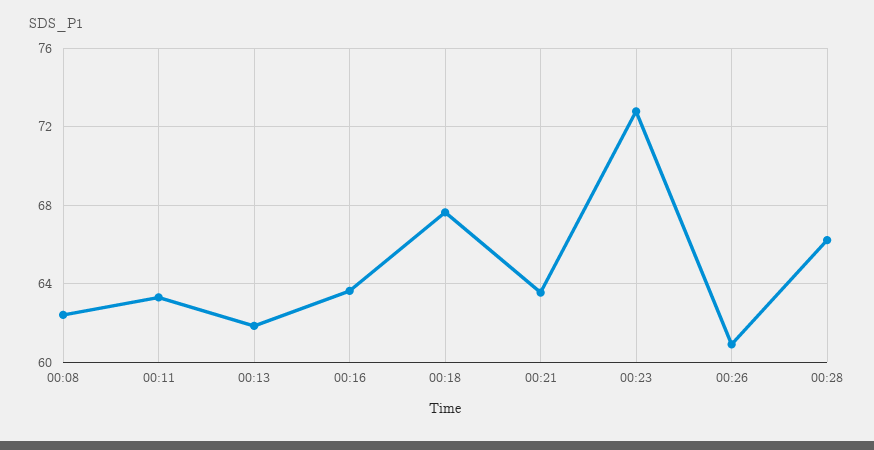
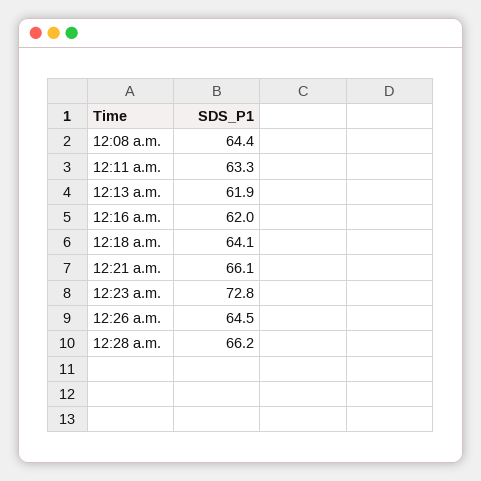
  {
-   "00:08": 62.5,
+   "00:08": 64.4,
    "00:11": 63.3,
    "00:13": 61.9,
-   "00:16": 63.5,
+   "00:16": 62,
-   "00:18": 67.5,
+   "00:18": 64.1,
-   "00:21": 63.5,
+   "00:21": 66.1,
    "00:23": 72.8,
-   "00:26": 61,
+   "00:26": 64.5,
    "00:28": 66.2
  }

